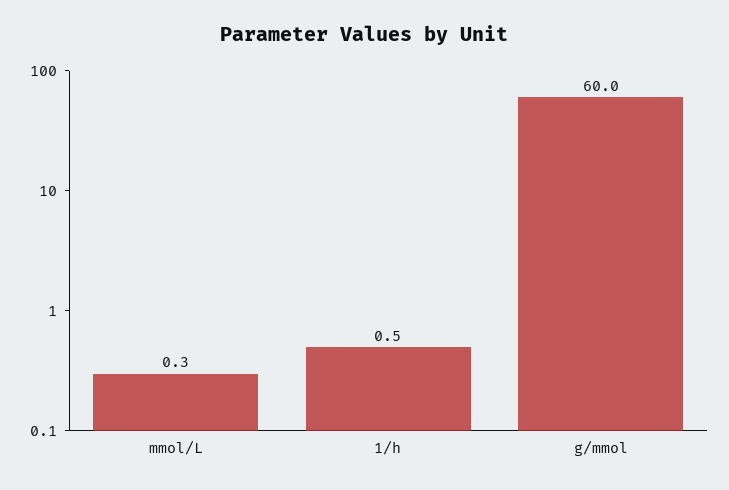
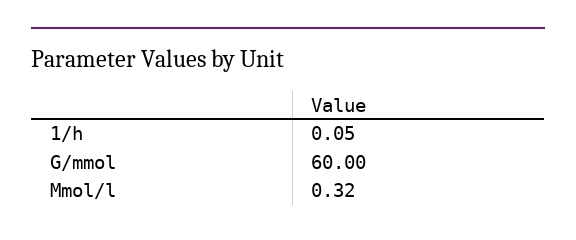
  {
    "mmol/L": 0.32,
-   "1/h": 0.5,
+   "1/h": 0.05,
    "g/mmol": 60
  }

